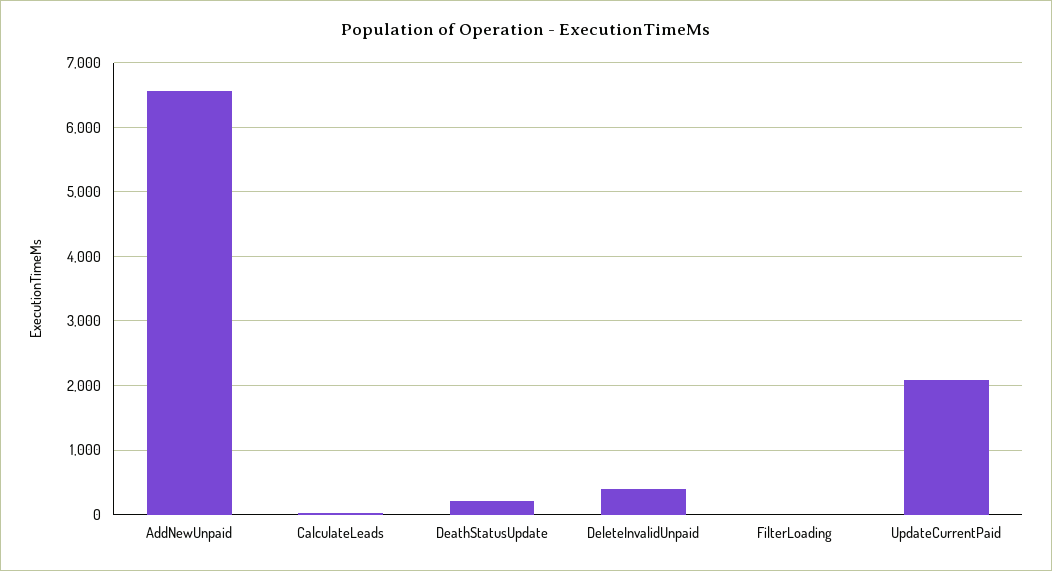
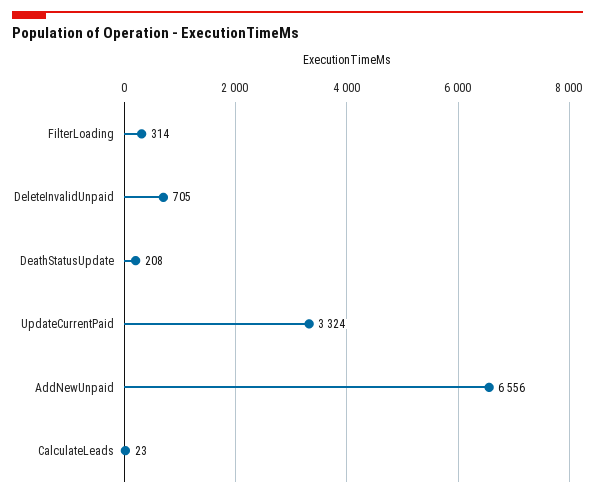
  {
    "AddNewUnpaid": 6556,
    "CalculateLeads": 23,
    "DeathStatusUpdate": 208,
-   "DeleteInvalidUnpaid": 400,
+   "DeleteInvalidUnpaid": 705,
-   "FilterLoading": 0,
+   "FilterLoading": 314,
-   "UpdateCurrentPaid": 2100
+   "UpdateCurrentPaid": 3324
  }

